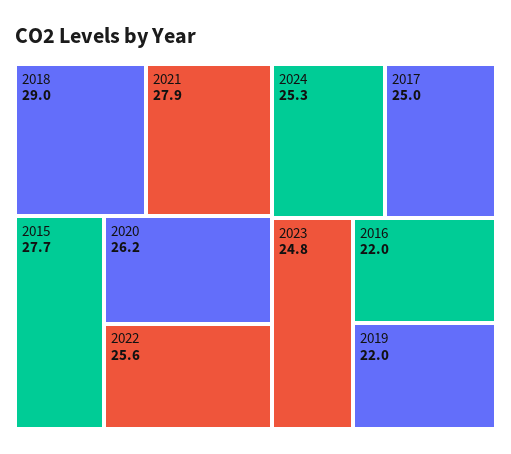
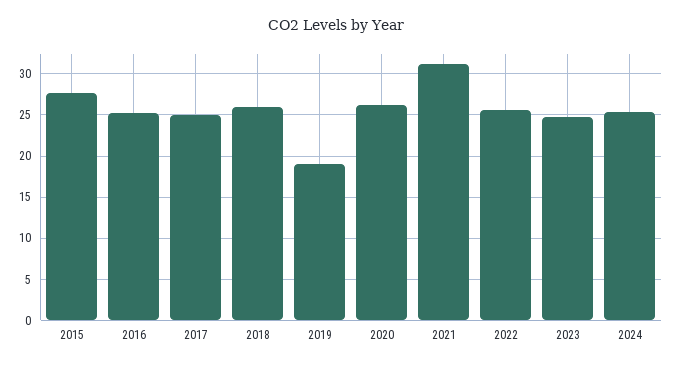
  {
-   "2018": 29,
+   "2018": 26,
-   "2021": 27.9,
+   "2021": 31,
    "2015": 27.7,
    "2020": 26.2,
    "2022": 25.6,
    "2024": 25.3,
    "2017": 25,
    "2023": 24.8,
-   "2016": 22,
+   "2016": 25,
-   "2019": 22
+   "2019": 19
  }

